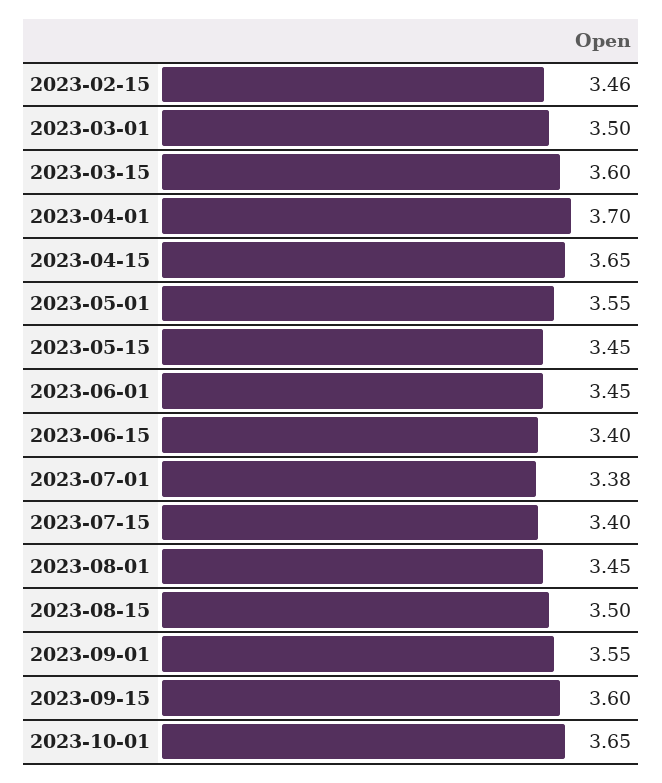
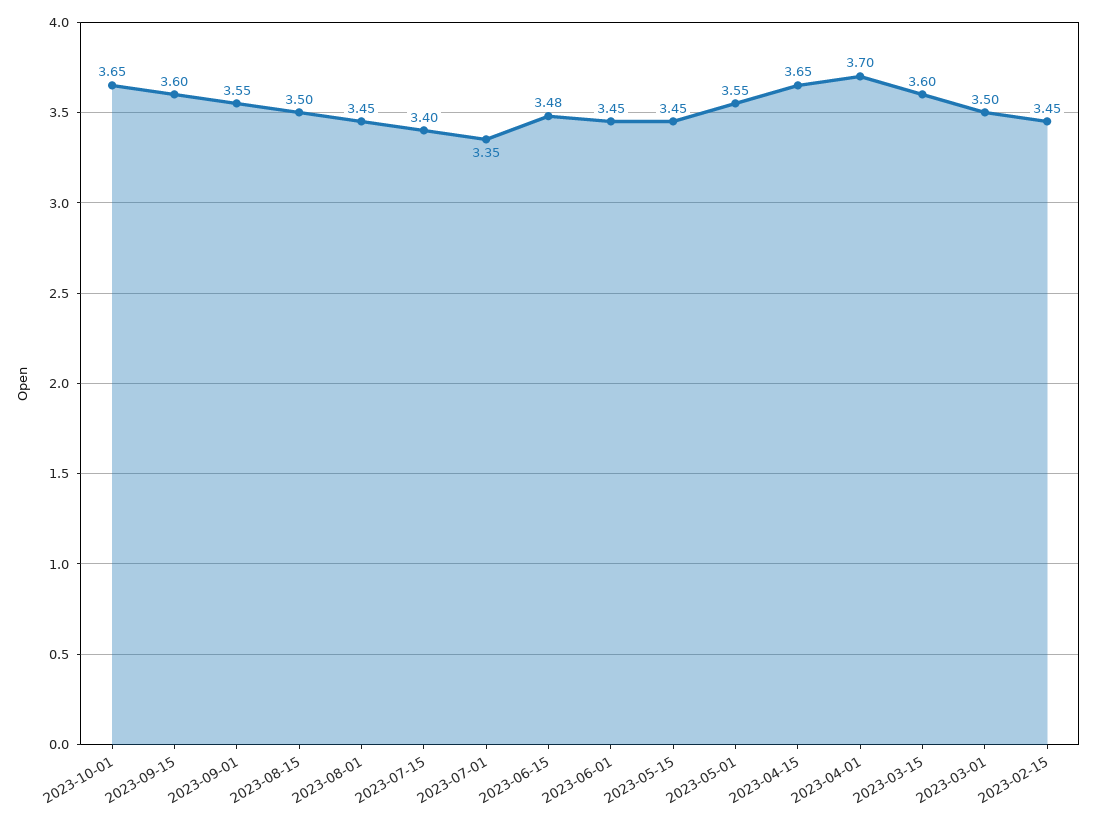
  {
-   "2023-02-15": 3.46,
+   "2023-02-15": 3.45,
    "2023-03-01": 3.5,
    "2023-03-15": 3.6,
    "2023-04-01": 3.7,
    "2023-04-15": 3.65,
    "2023-05-01": 3.55,
    "2023-05-15": 3.45,
    "2023-06-01": 3.45,
-   "2023-06-15": 3.4,
+   "2023-06-15": 3.48,
-   "2023-07-01": 3.38,
+   "2023-07-01": 3.35,
    "2023-07-15": 3.4,
    "2023-08-01": 3.45,
    "2023-08-15": 3.5,
    "2023-09-01": 3.55,
    "2023-09-15": 3.6,
    "2023-10-01": 3.65
  }

